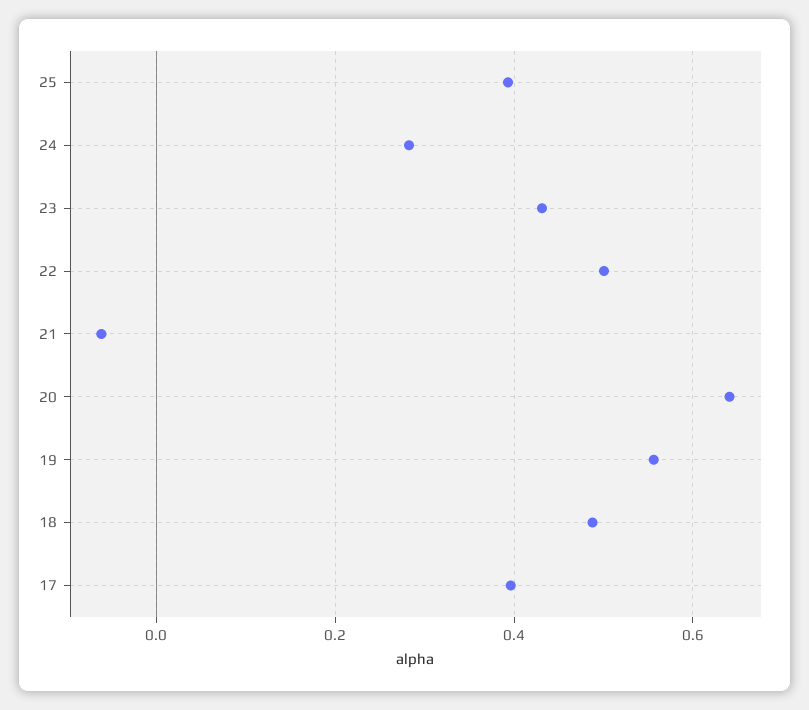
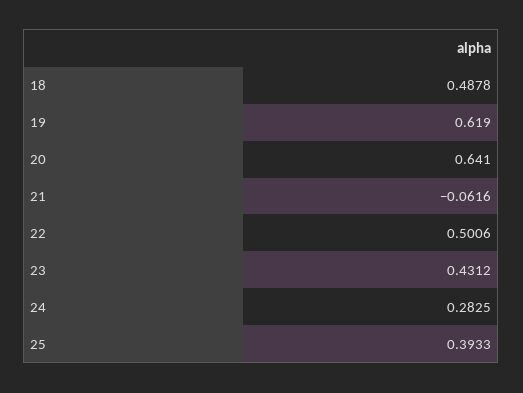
  {
    "25": 0.3933,
    "24": 0.2825,
    "23": 0.4312,
    "22": 0.5006,
    "21": -0.0616,
    "20": 0.641,
-   "19": 0.56,
+   "19": 0.619,
-   "18": 0.4878,
+   "18": 0.4878
-   "17": 0.4
  }

